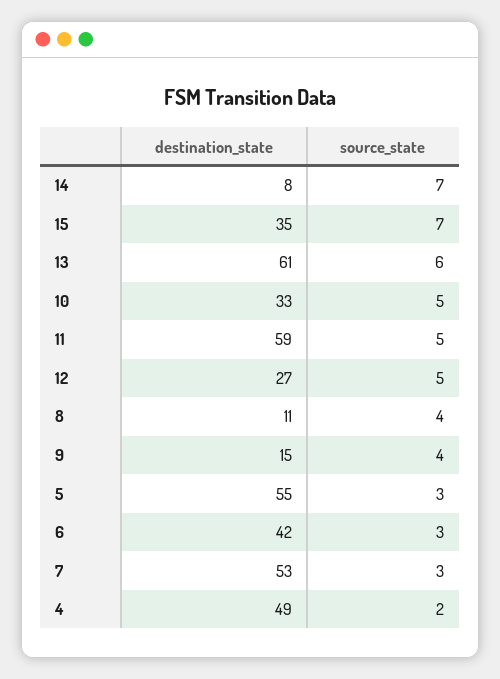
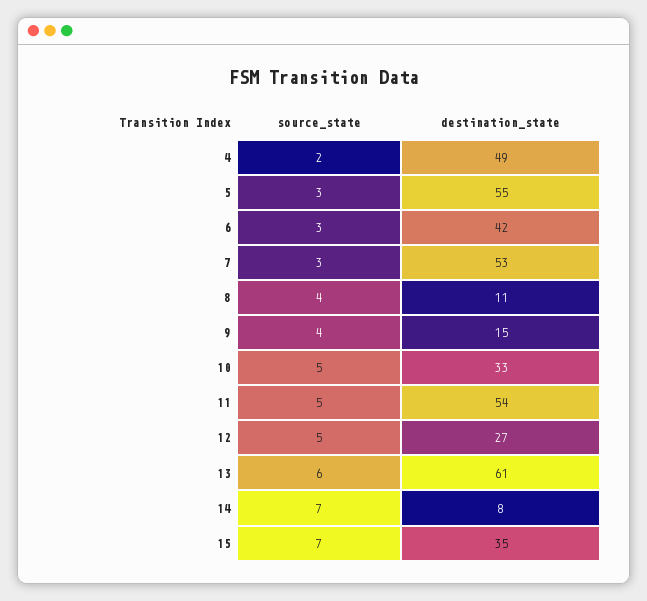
  {
    "destination_state": {
      "14": 8,
      "15": 35,
      "13": 61,
      "10": 33,
-     "11": 59,
+     "11": 54,
      "12": 27,
      "8": 11,
      "9": 15,
      "5": 55,
      "6": 42,
      "7": 53,
      "4": 49
    },
    "source_state": {
      "14": 7,
      "15": 7,
      "13": 6,
      "10": 5,
      "11": 5,
      "12": 5,
      "8": 4,
      "9": 4,
      "5": 3,
      "6": 3,
      "7": 3,
      "4": 2
    }
  }

